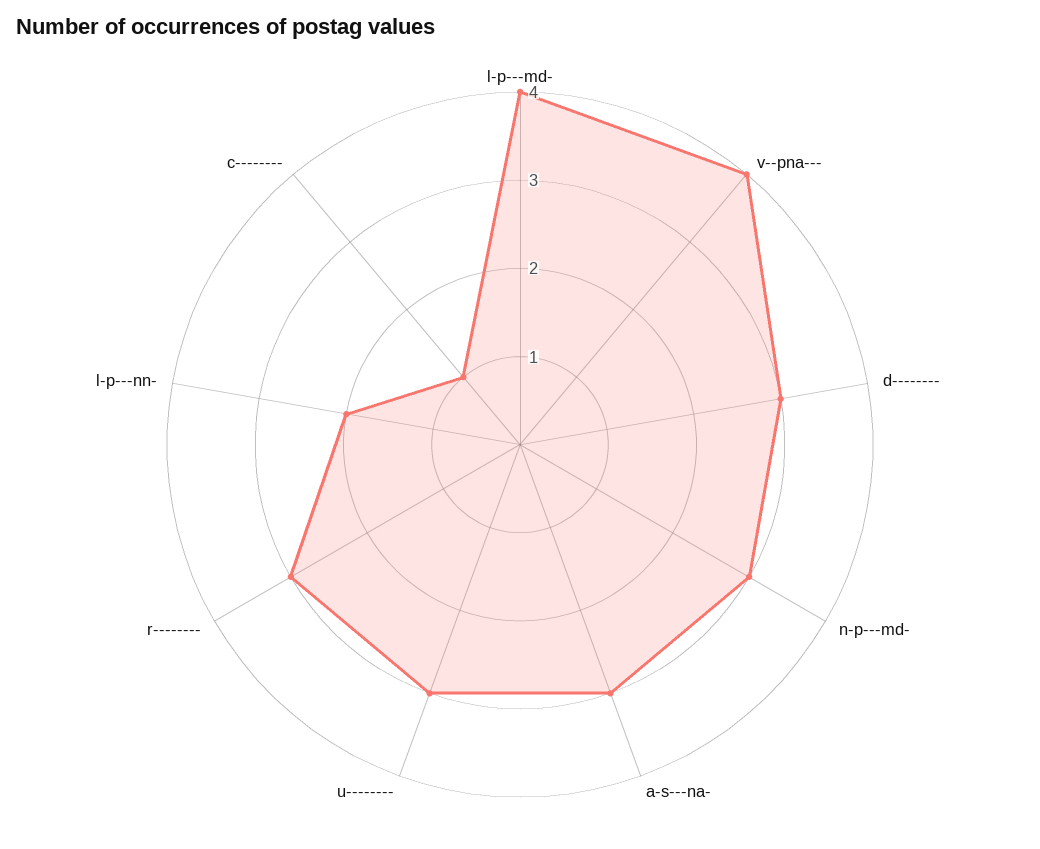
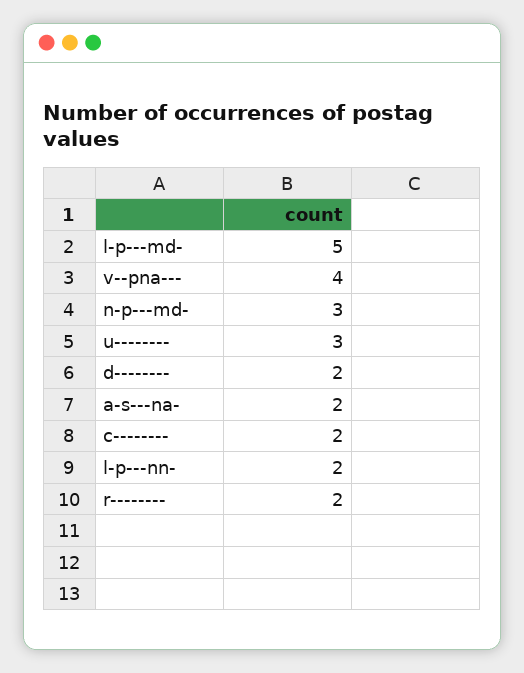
  {
-   "l-p---md-": 4,
+   "l-p---md-": 5,
    "v--pna---": 4,
-   "d--------": 3,
+   "d--------": 2,
    "n-p---md-": 3,
-   "a-s---na-": 3,
+   "a-s---na-": 2,
    "u--------": 3,
-   "r--------": 3,
+   "r--------": 2,
    "l-p---nn-": 2,
-   "c--------": 1
+   "c--------": 2
  }

